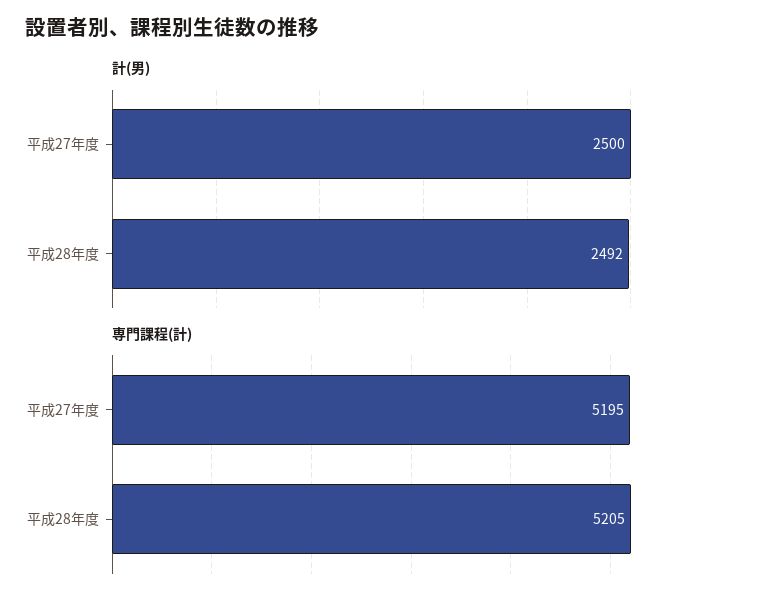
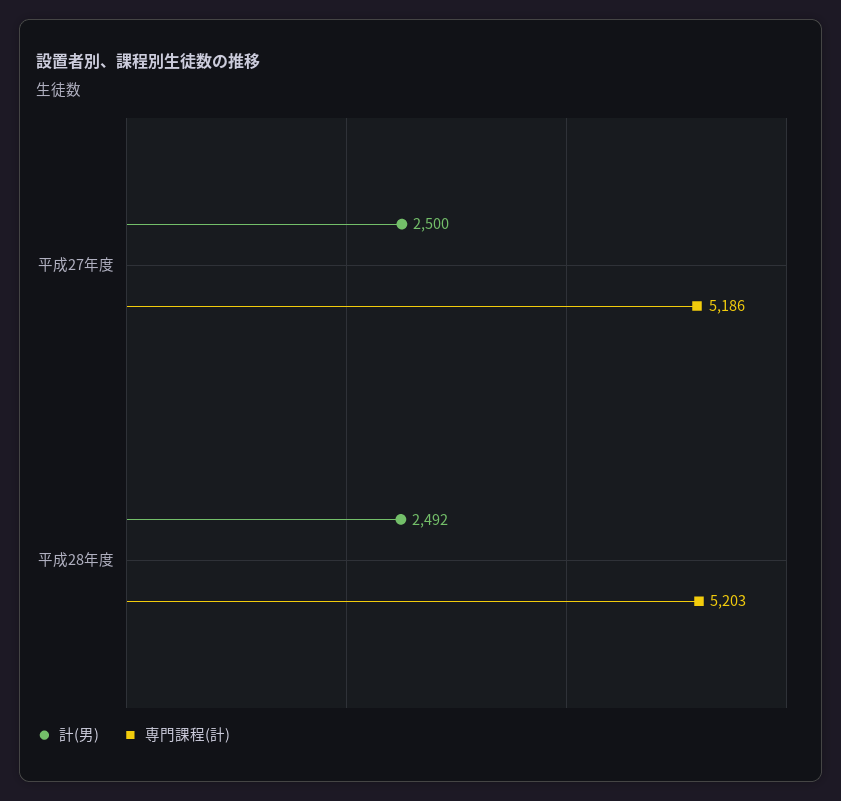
  {
    "計(男)": {
      "平成27年度": 2500,
      "平成28年度": 2492
    },
    "専門課程(計)": {
-     "平成27年度": 5195,
+     "平成27年度": 5186,
-     "平成28年度": 5205
+     "平成28年度": 5203
    }
  }

